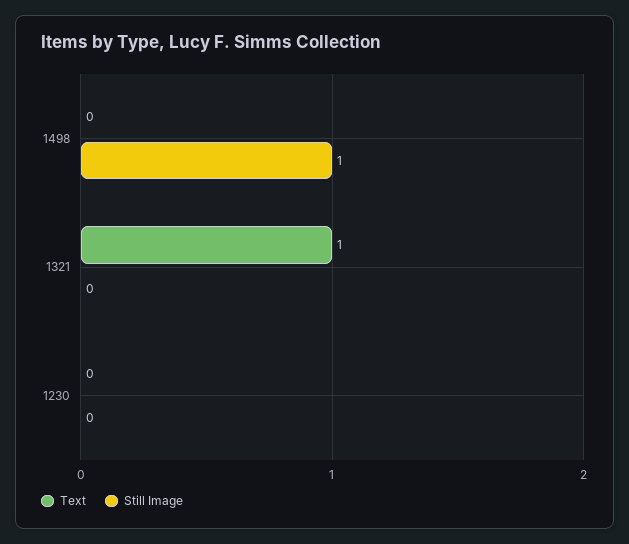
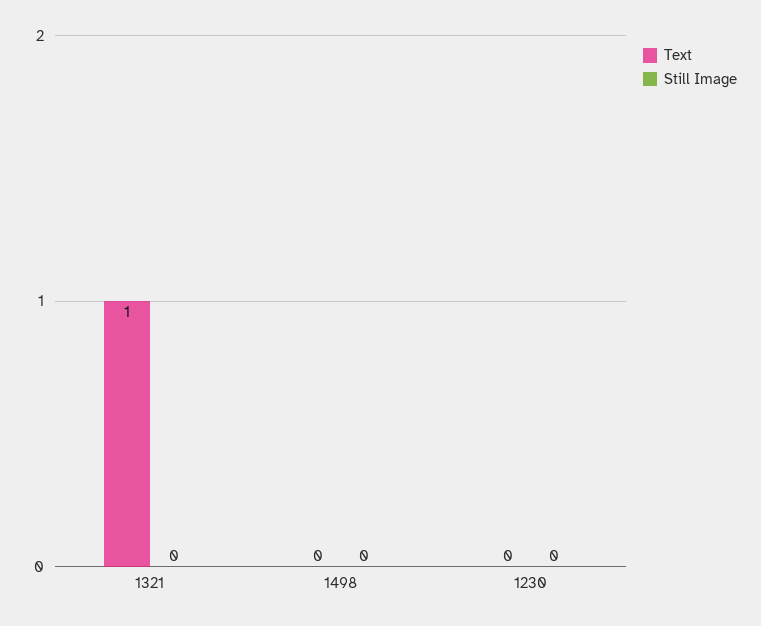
  {
    "Text": {
      "1498": 0,
      "1321": 1,
      "1230": 0
    },
    "Still Image": {
-     "1498": 1,
+     "1498": 0,
      "1321": 0,
      "1230": 0
    }
  }

